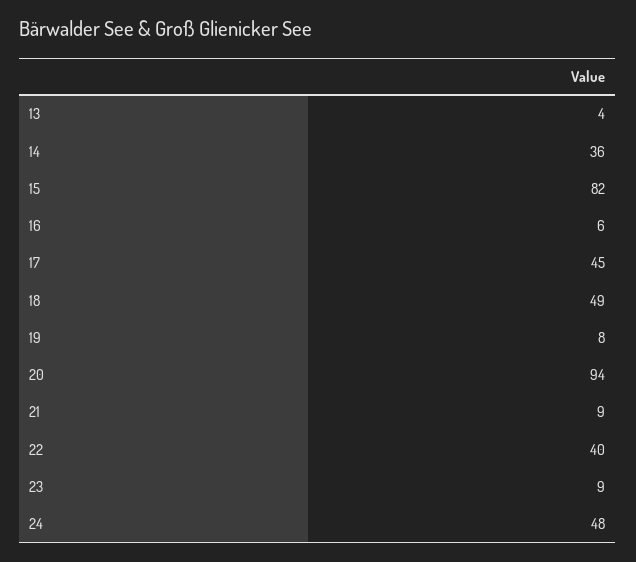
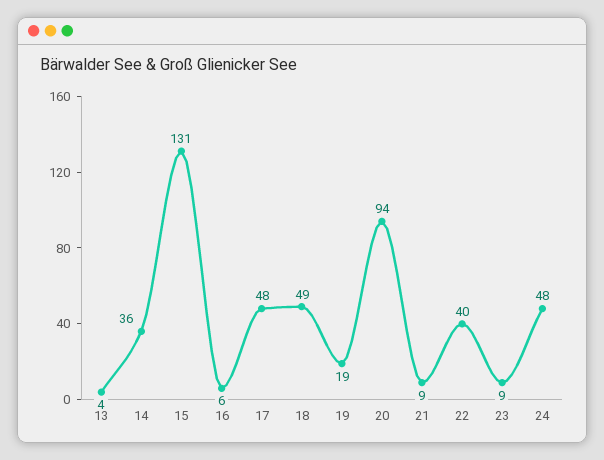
  {
    "13": 4,
    "14": 36,
-   "15": 82,
+   "15": 131,
    "16": 6,
-   "17": 45,
+   "17": 48,
    "18": 49,
-   "19": 8,
+   "19": 19,
    "20": 94,
    "21": 9,
    "22": 40,
    "23": 9,
    "24": 48
  }

